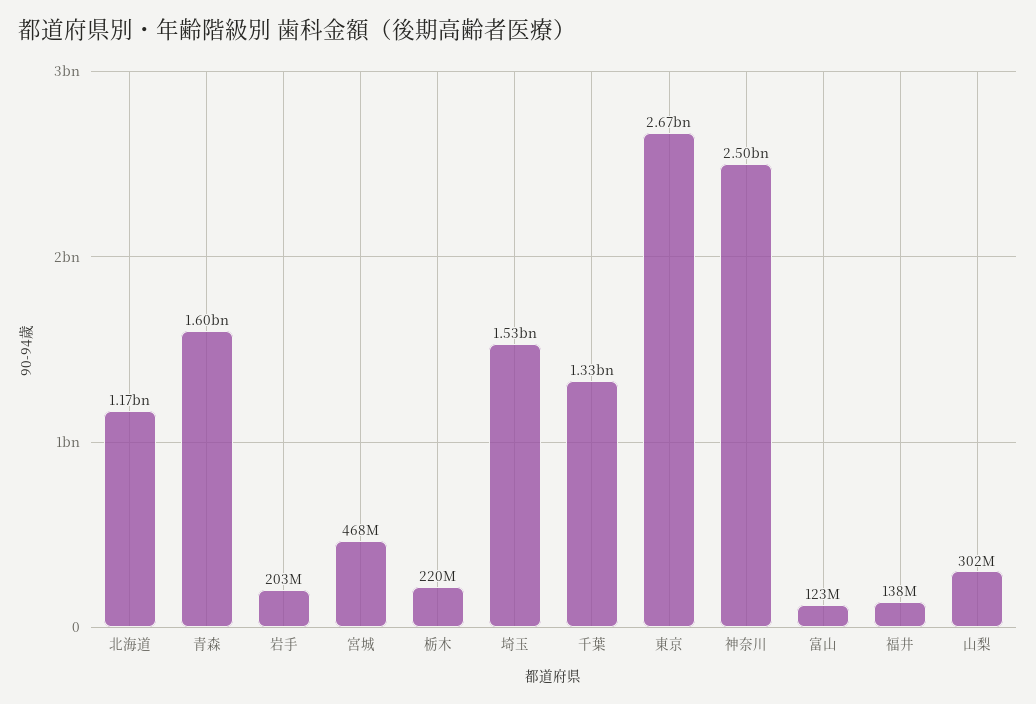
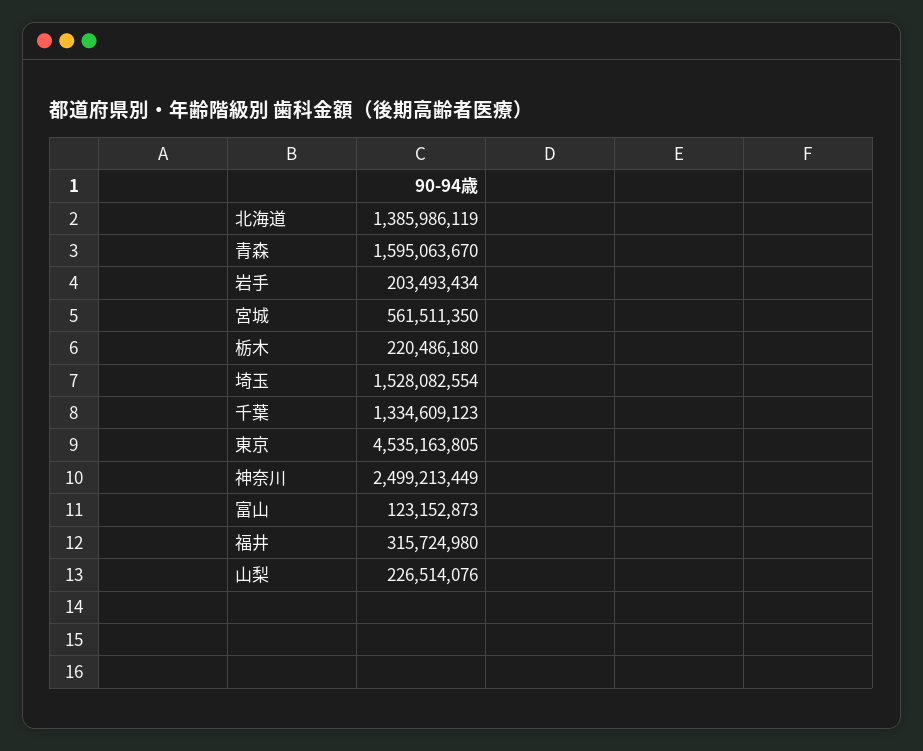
  {
-   "北海道": 1170000000,
+   "北海道": 1385986119,
    "青森": 1595063670,
    "岩手": 203493434,
-   "宮城": 468000000,
+   "宮城": 561511350,
    "栃木": 220486180,
    "埼玉": 1528082554,
    "千葉": 1334609123,
-   "東京": 2670000000,
+   "東京": 4535163805,
    "神奈川": 2499213449,
    "富山": 123152873,
-   "福井": 138000000,
+   "福井": 315724980,
-   "山梨": 302000000
+   "山梨": 226514076
  }

